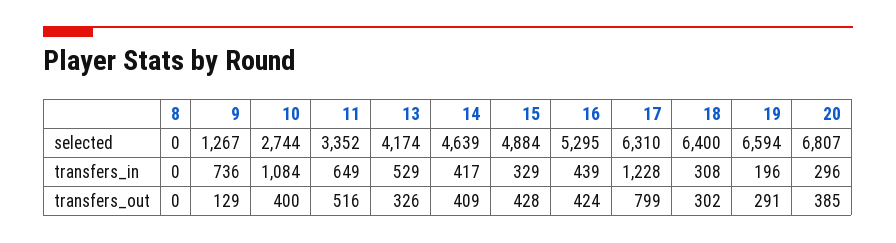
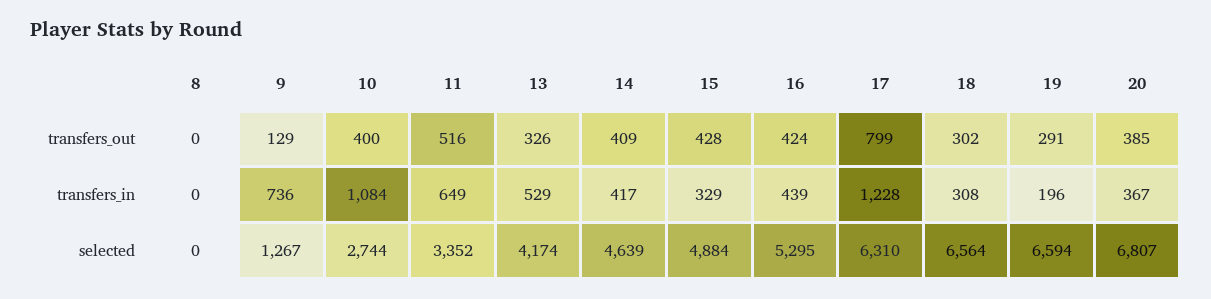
  {
    "8": {
      "selected": 0,
      "transfers_in": 0,
      "transfers_out": 0
    },
    "9": {
      "selected": 1267,
      "transfers_in": 736,
      "transfers_out": 129
    },
    "10": {
      "selected": 2744,
      "transfers_in": 1084,
      "transfers_out": 400
    },
    "11": {
      "selected": 3352,
      "transfers_in": 649,
      "transfers_out": 516
    },
    "13": {
      "selected": 4174,
      "transfers_in": 529,
      "transfers_out": 326
    },
    "14": {
      "selected": 4639,
      "transfers_in": 417,
      "transfers_out": 409
    },
    "15": {
      "selected": 4884,
      "transfers_in": 329,
      "transfers_out": 428
    },
    "16": {
      "selected": 5295,
      "transfers_in": 439,
      "transfers_out": 424
    },
    "17": {
      "selected": 6310,
      "transfers_in": 1228,
      "transfers_out": 799
    },
    "18": {
-     "selected": 6400,
+     "selected": 6564,
      "transfers_in": 308,
      "transfers_out": 302
    },
    "19": {
      "selected": 6594,
      "transfers_in": 196,
      "transfers_out": 291
    },
    "20": {
      "selected": 6807,
-     "transfers_in": 296,
+     "transfers_in": 367,
      "transfers_out": 385
    }
  }

